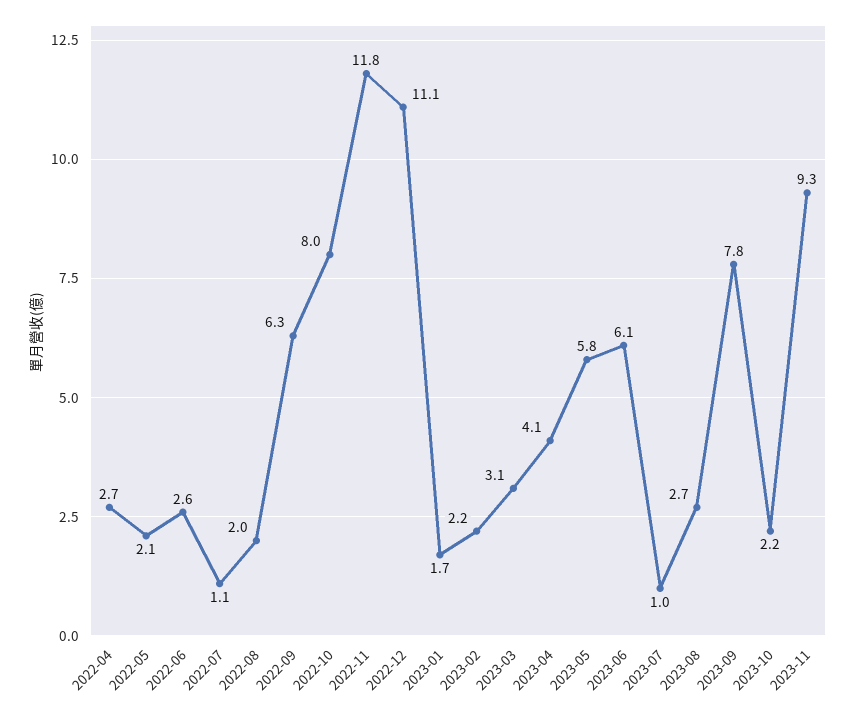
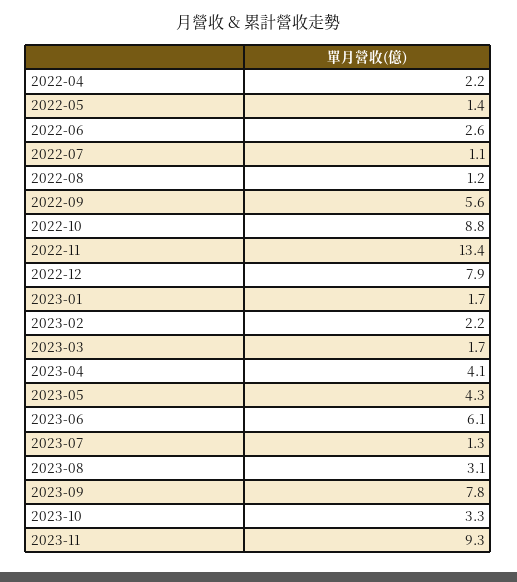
  {
-   "2022-04": 2.7,
+   "2022-04": 2.2,
-   "2022-05": 2.1,
+   "2022-05": 1.4,
    "2022-06": 2.6,
    "2022-07": 1.1,
-   "2022-08": 2,
+   "2022-08": 1.2,
-   "2022-09": 6.3,
+   "2022-09": 5.6,
-   "2022-10": 8,
+   "2022-10": 8.8,
-   "2022-11": 11.8,
+   "2022-11": 13.4,
-   "2022-12": 11.1,
+   "2022-12": 7.9,
    "2023-01": 1.7,
    "2023-02": 2.2,
-   "2023-03": 3.1,
+   "2023-03": 1.7,
    "2023-04": 4.1,
-   "2023-05": 5.8,
+   "2023-05": 4.3,
    "2023-06": 6.1,
-   "2023-07": 1,
+   "2023-07": 1.3,
-   "2023-08": 2.7,
+   "2023-08": 3.1,
    "2023-09": 7.8,
-   "2023-10": 2.2,
+   "2023-10": 3.3,
    "2023-11": 9.3
  }

